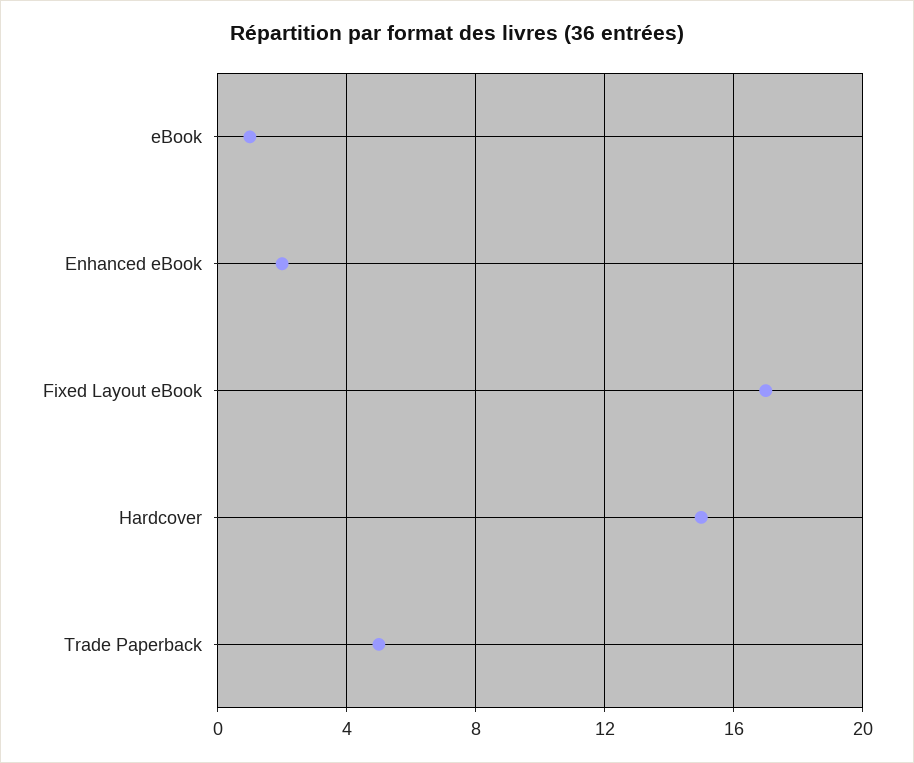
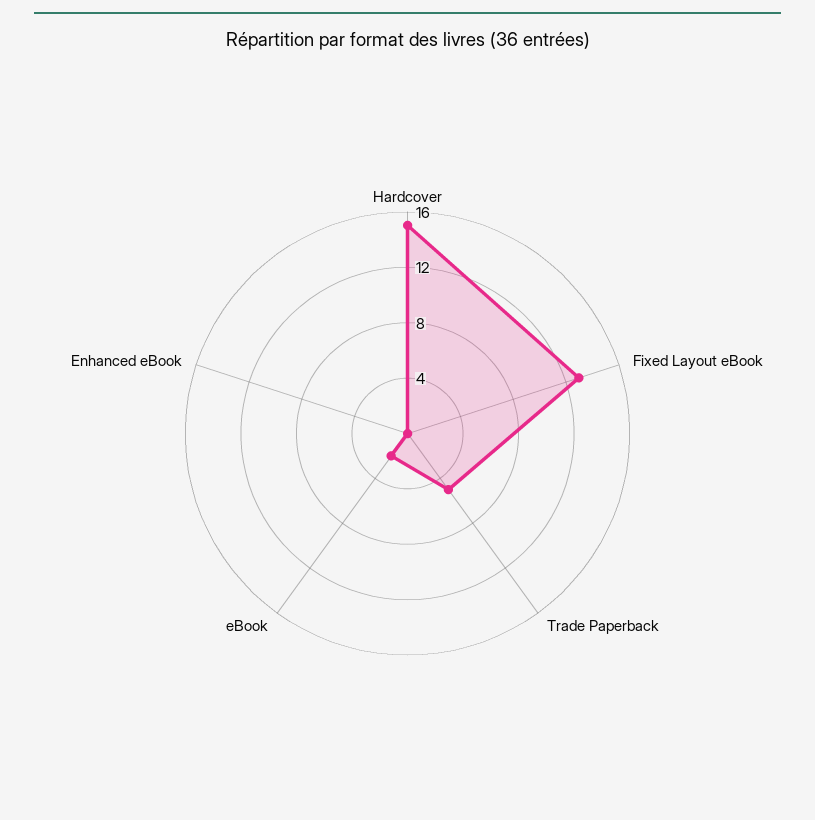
  {
-   "eBook": 1,
+   "eBook": 2,
-   "Enhanced eBook": 2,
+   "Enhanced eBook": 0,
-   "Fixed Layout eBook": 17,
+   "Fixed Layout eBook": 13,
    "Hardcover": 15,
    "Trade Paperback": 5
  }

